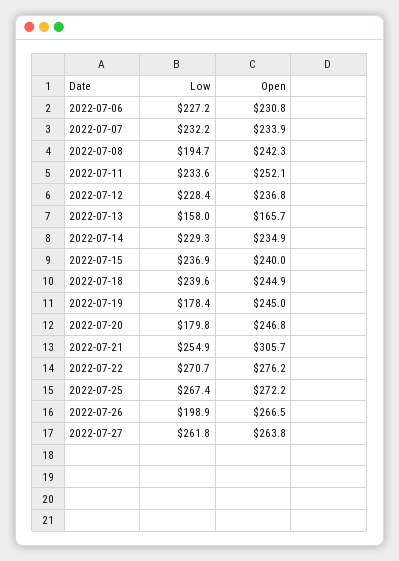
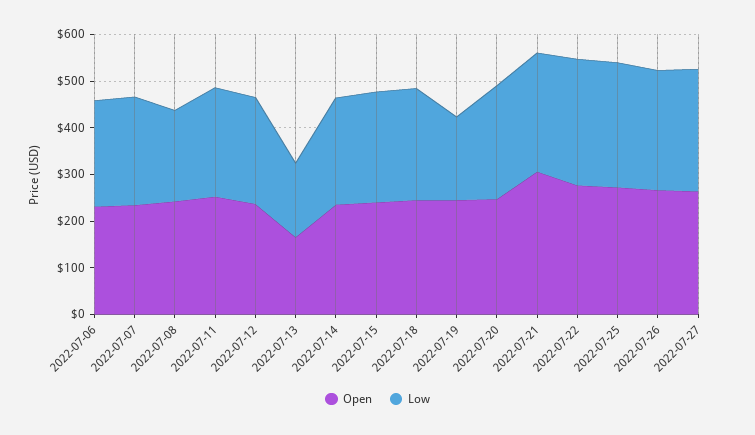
  {
    "Low": {
      "2022-07-06": 227.2,
      "2022-07-07": 232.2,
      "2022-07-08": 194.7,
      "2022-07-11": 233.6,
      "2022-07-12": 228.4,
      "2022-07-13": 158,
      "2022-07-14": 229.3,
      "2022-07-15": 236.9,
      "2022-07-18": 239.6,
      "2022-07-19": 178.4,
-     "2022-07-20": 179.8,
+     "2022-07-20": 240,
      "2022-07-21": 254.9,
      "2022-07-22": 270.7,
      "2022-07-25": 267.4,
-     "2022-07-26": 198.9,
+     "2022-07-26": 260,
      "2022-07-27": 261.8
    },
    "Open": {
      "2022-07-06": 230.8,
      "2022-07-07": 233.9,
      "2022-07-08": 242.3,
      "2022-07-11": 252.1,
      "2022-07-12": 236.8,
      "2022-07-13": 165.7,
      "2022-07-14": 234.9,
      "2022-07-15": 240,
      "2022-07-18": 244.9,
      "2022-07-19": 245,
      "2022-07-20": 246.8,
      "2022-07-21": 305.7,
      "2022-07-22": 276.2,
      "2022-07-25": 272.2,
      "2022-07-26": 266.5,
      "2022-07-27": 263.8
    }
  }

